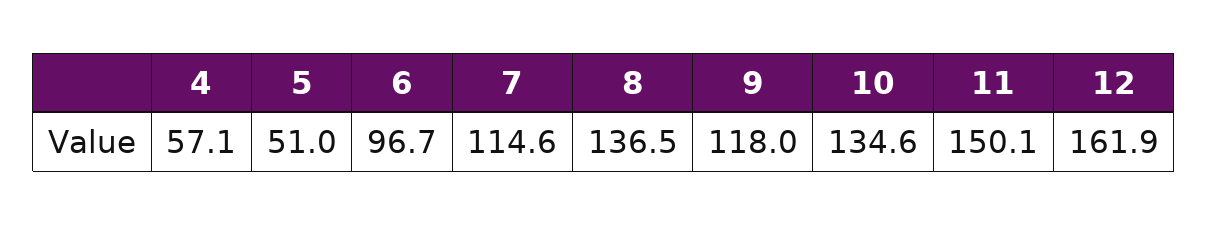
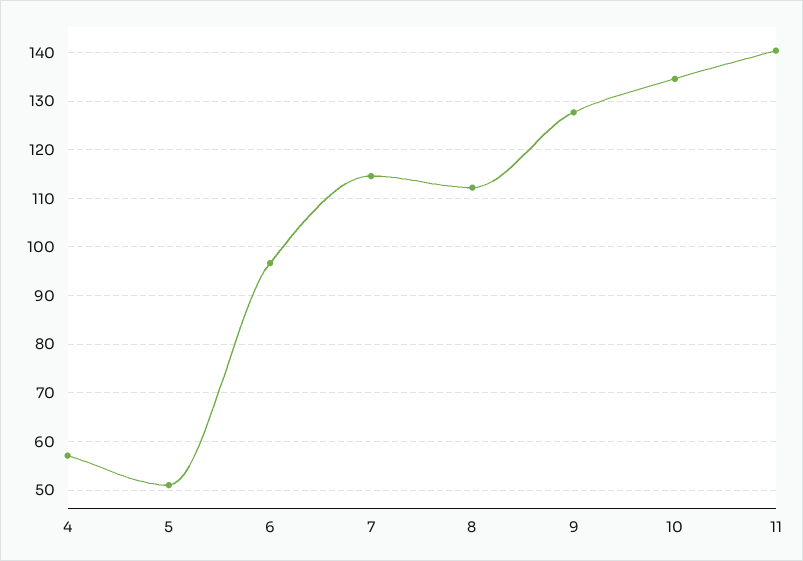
  {
    "4": 57.1,
    "5": 51,
    "6": 96.7,
    "7": 114.6,
-   "8": 136.5,
+   "8": 112,
-   "9": 118,
+   "9": 128,
    "10": 134.6,
-   "11": 150.1,
+   "11": 140
-   "12": 161.9
  }

